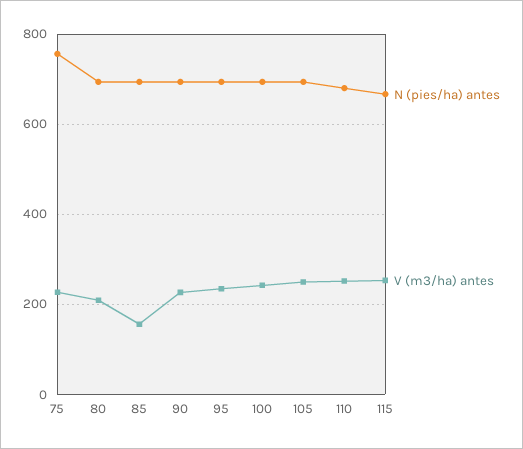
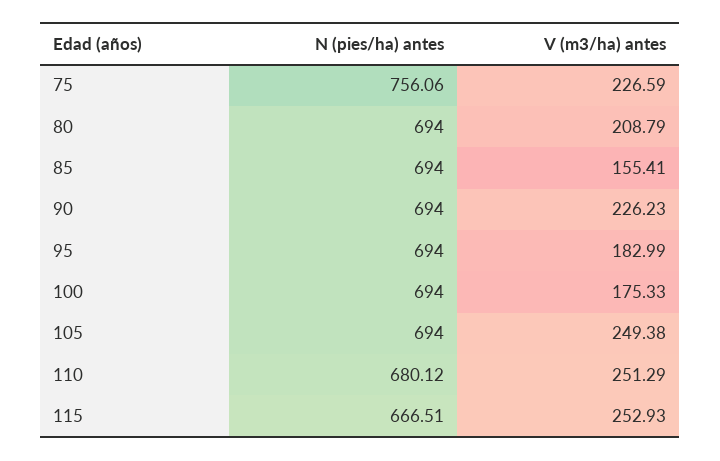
  {
    "N (pies/ha) antes": {
      "75": 756.06,
      "80": 694,
      "85": 694,
      "90": 694,
      "95": 694,
      "100": 694,
      "105": 694,
      "110": 680.12,
      "115": 666.51
    },
    "V (m3/ha) antes": {
      "75": 226.59,
      "80": 208.79,
      "85": 155.41,
      "90": 226.23,
-     "95": 240,
+     "95": 182.99,
-     "100": 240,
+     "100": 175.33,
      "105": 249.38,
      "110": 251.29,
      "115": 252.93
    }
  }

